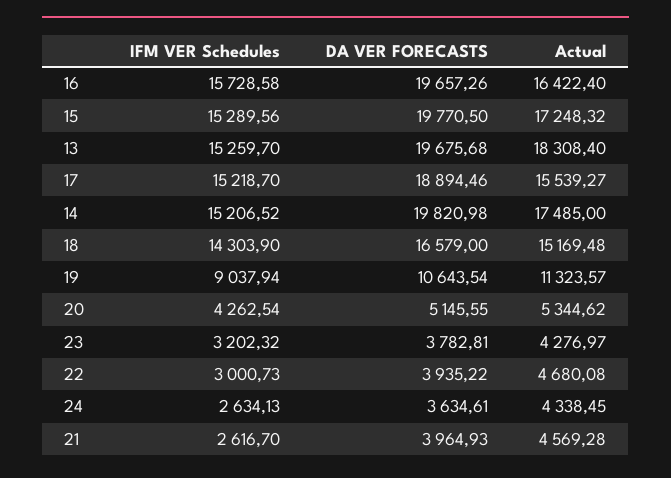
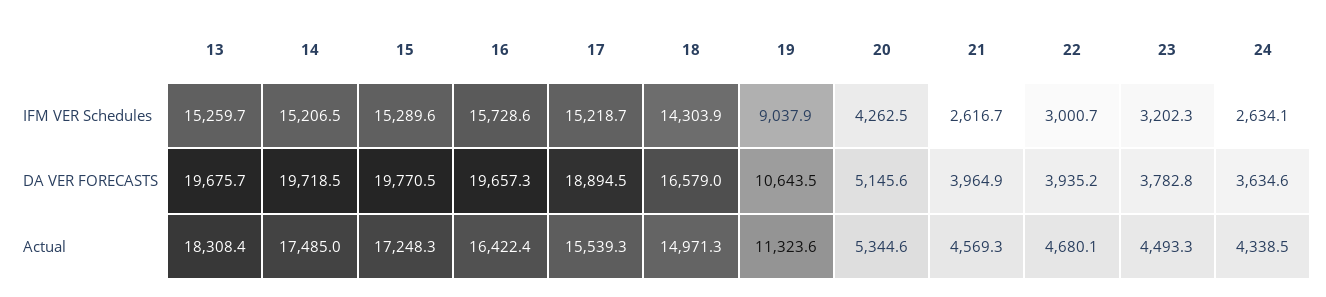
  {
    "IFM VER Schedules": {
      "16": 15728.58,
      "15": 15289.56,
      "13": 15259.7,
      "17": 15218.7,
      "14": 15206.52,
      "18": 14303.9,
      "19": 9037.94,
      "20": 4262.54,
      "23": 3202.32,
      "22": 3000.73,
      "24": 2634.13,
      "21": 2616.7
    },
    "DA VER FORECASTS": {
      "16": 19657.26,
      "15": 19770.5,
      "13": 19675.68,
      "17": 18894.46,
-     "14": 19820.98,
+     "14": 19718.5,
      "18": 16579,
      "19": 10643.54,
      "20": 5145.55,
      "23": 3782.81,
      "22": 3935.22,
      "24": 3634.61,
      "21": 3964.93
    },
    "Actual": {
      "16": 16422.4,
      "15": 17248.32,
      "13": 18308.4,
      "17": 15539.27,
      "14": 17485,
-     "18": 15169.48,
+     "18": 14971.3,
      "19": 11323.57,
      "20": 5344.62,
-     "23": 4276.97,
+     "23": 4493.3,
      "22": 4680.08,
      "24": 4338.45,
      "21": 4569.28
    }
  }

